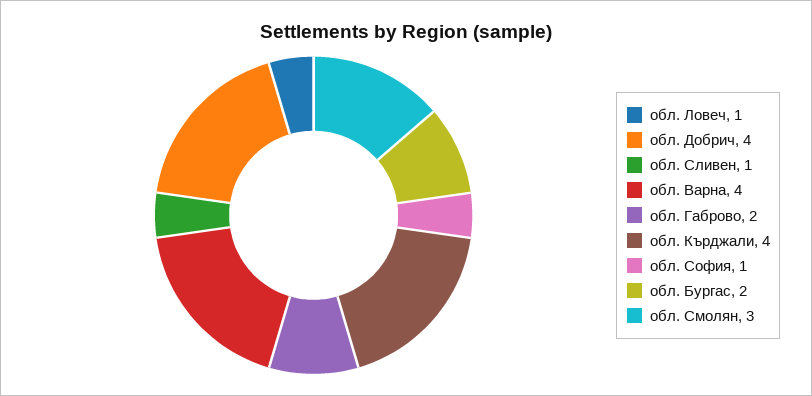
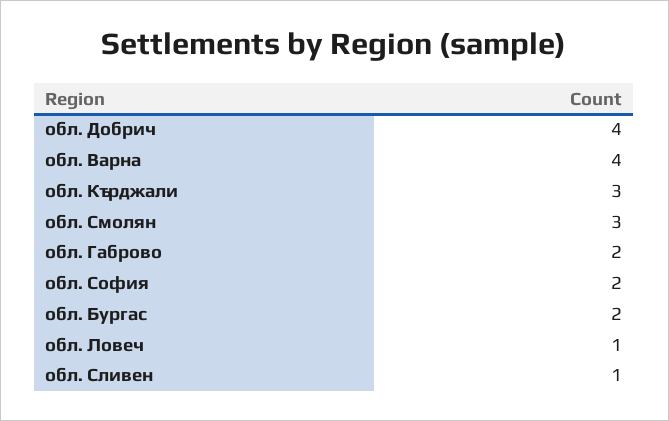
  {
    "обл. Ловеч": 1,
    "обл. Добрич": 4,
    "обл. Сливен": 1,
    "обл. Варна": 4,
    "обл. Габрово": 2,
-   "обл. Кърджали": 4,
+   "обл. Кърджали": 3,
-   "обл. София": 1,
+   "обл. София": 2,
    "обл. Бургас": 2,
    "обл. Смолян": 3
  }

